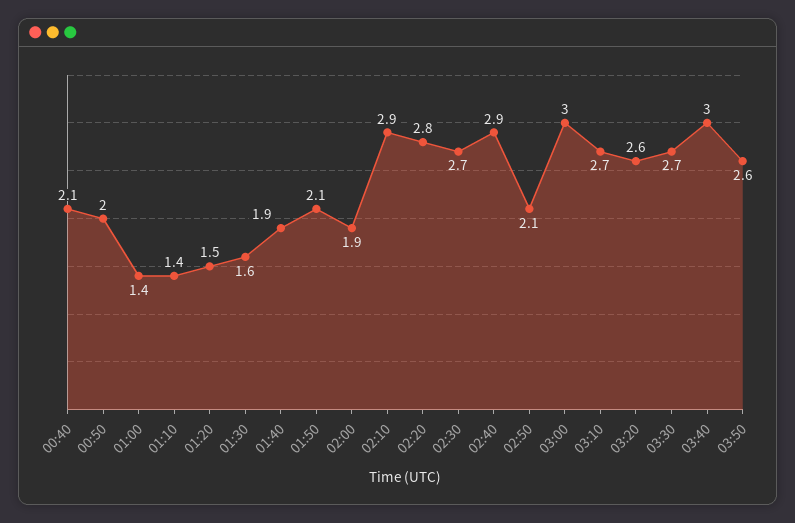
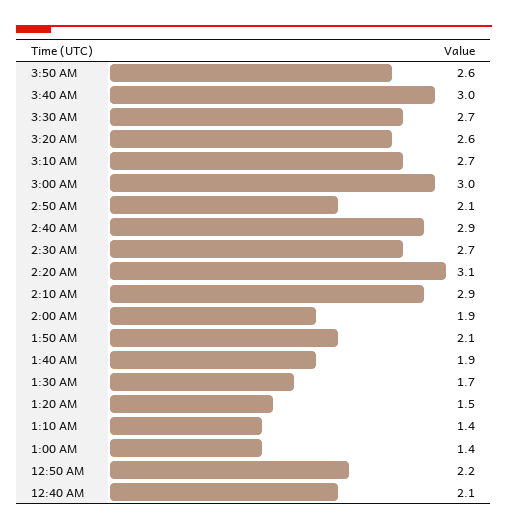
  {
    "00:40": 2.1,
-   "00:50": 2,
+   "00:50": 2.2,
    "01:00": 1.4,
    "01:10": 1.4,
    "01:20": 1.5,
-   "01:30": 1.6,
+   "01:30": 1.7,
    "01:40": 1.9,
    "01:50": 2.1,
    "02:00": 1.9,
    "02:10": 2.9,
-   "02:20": 2.8,
+   "02:20": 3.1,
    "02:30": 2.7,
    "02:40": 2.9,
    "02:50": 2.1,
    "03:00": 3,
    "03:10": 2.7,
    "03:20": 2.6,
    "03:30": 2.7,
    "03:40": 3,
    "03:50": 2.6
  }

